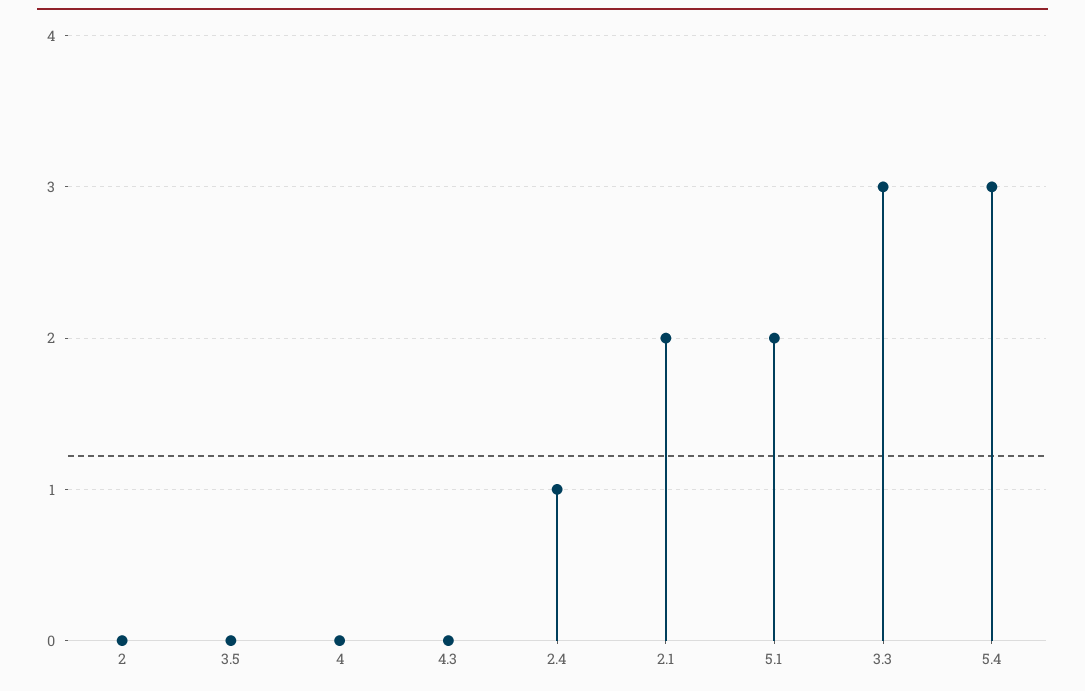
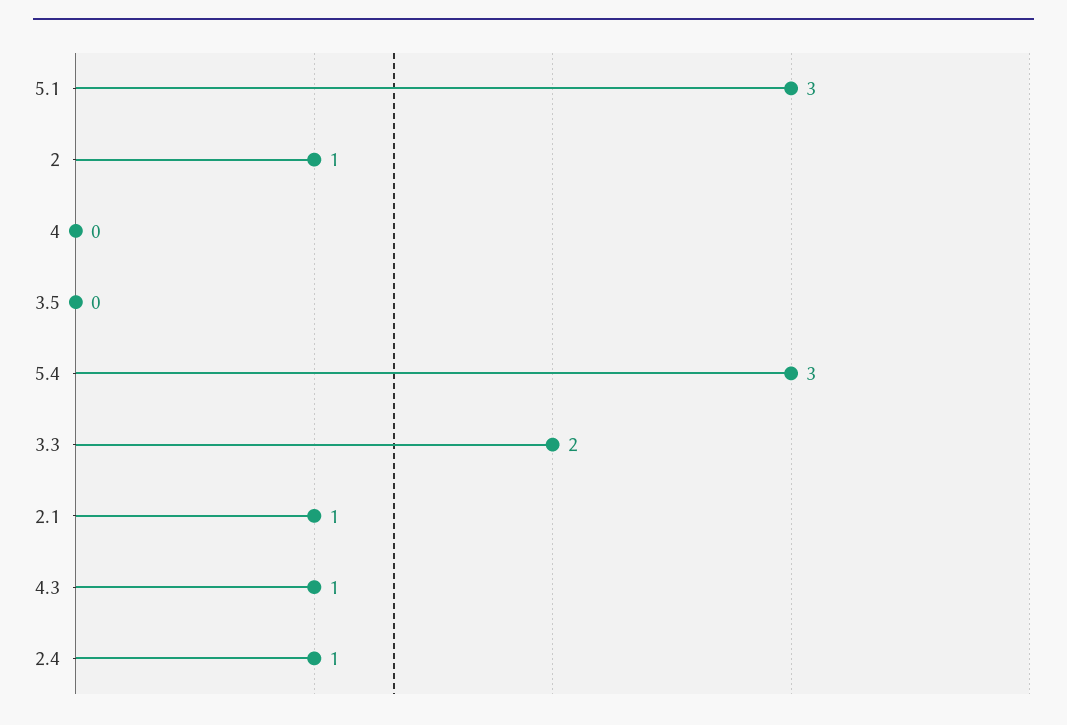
  {
-   "2": 0,
+   "2": 1,
    "3.5": 0,
    "4": 0,
-   "4.3": 0,
+   "4.3": 1,
    "2.4": 1,
-   "2.1": 2,
+   "2.1": 1,
-   "5.1": 2,
+   "5.1": 3,
-   "3.3": 3,
+   "3.3": 2,
    "5.4": 3
  }

